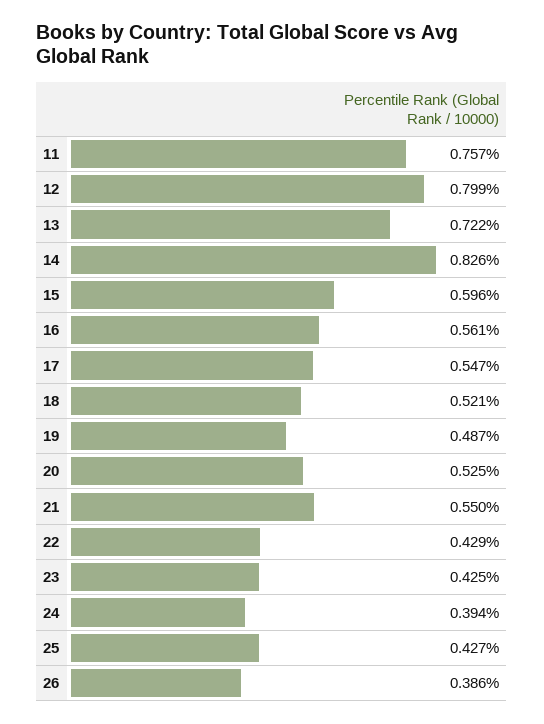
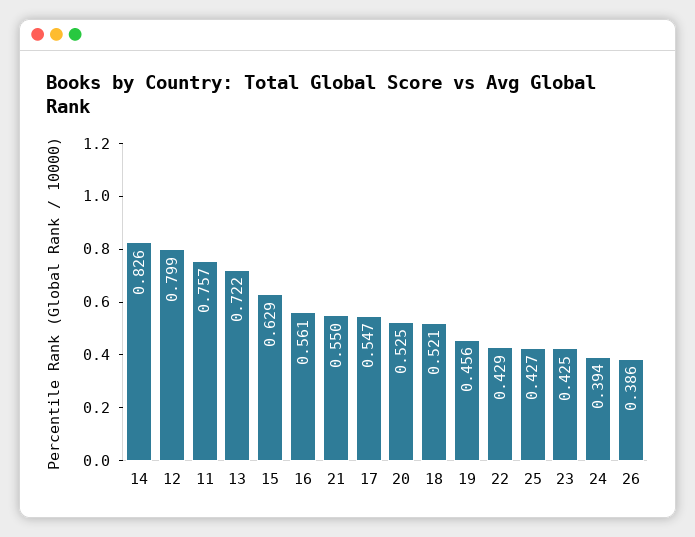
  {
    "11": 0.757,
    "12": 0.799,
    "13": 0.722,
    "14": 0.826,
-   "15": 0.596,
+   "15": 0.629,
    "16": 0.561,
    "17": 0.547,
    "18": 0.521,
-   "19": 0.487,
+   "19": 0.456,
    "20": 0.525,
    "21": 0.55,
    "22": 0.429,
    "23": 0.425,
    "24": 0.394,
    "25": 0.427,
    "26": 0.386
  }

